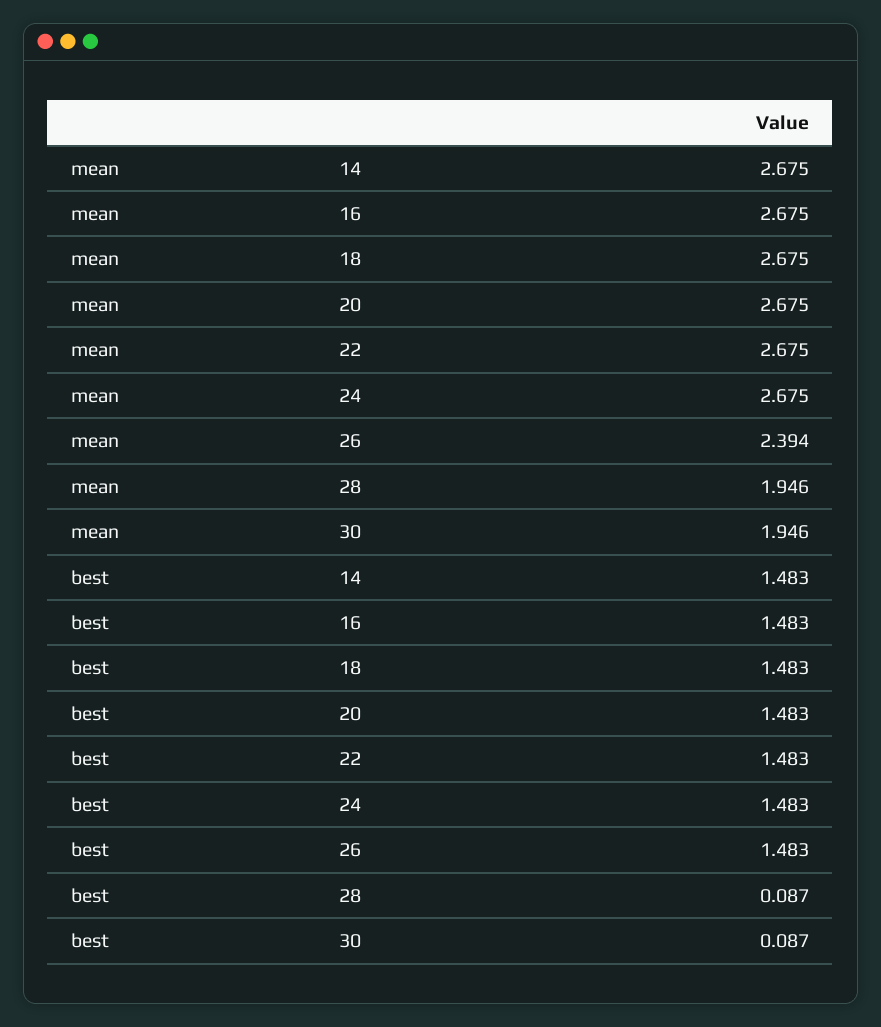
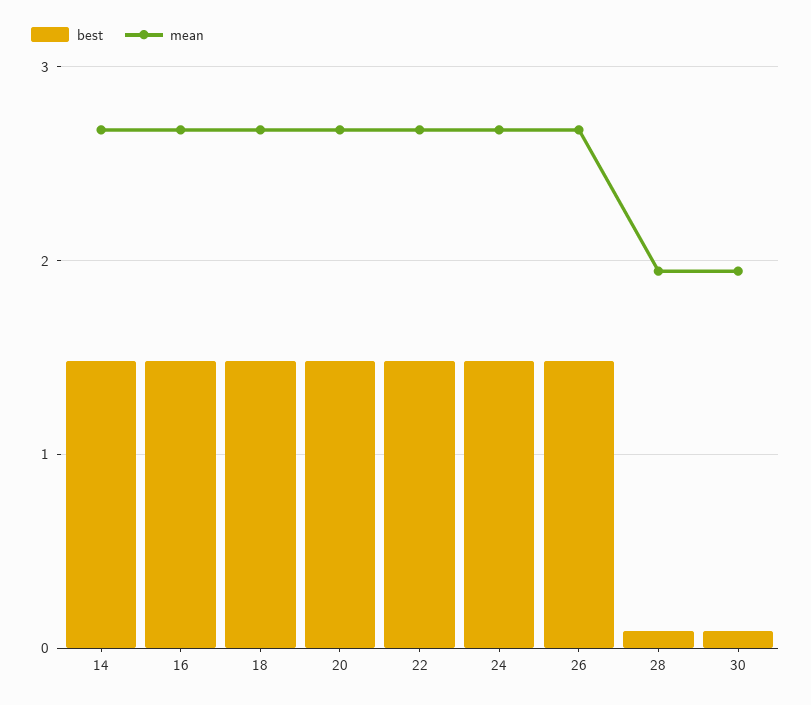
  {
    "mean": {
      "14": 2.675,
      "16": 2.675,
      "18": 2.675,
      "20": 2.675,
      "22": 2.675,
      "24": 2.675,
-     "26": 2.394,
+     "26": 2.7,
      "28": 1.946,
      "30": 1.946
    },
    "best": {
      "14": 1.483,
      "16": 1.483,
      "18": 1.483,
      "20": 1.483,
      "22": 1.483,
      "24": 1.483,
      "26": 1.483,
      "28": 0.087,
      "30": 0.087
    }
  }

